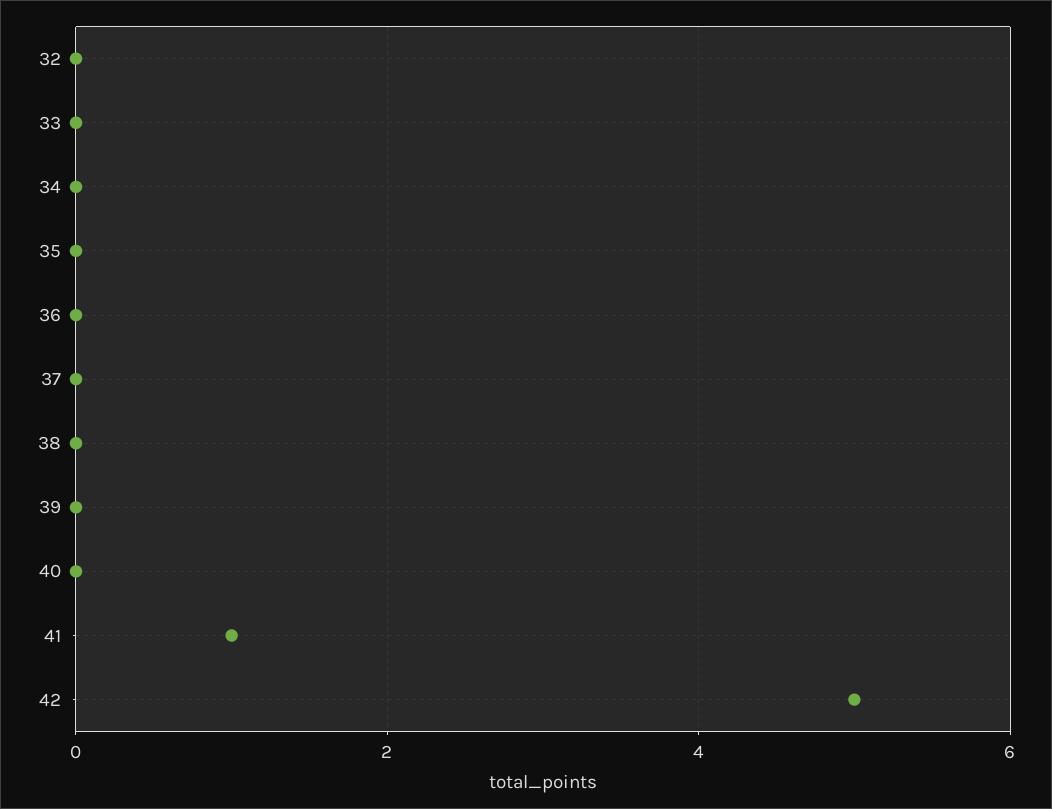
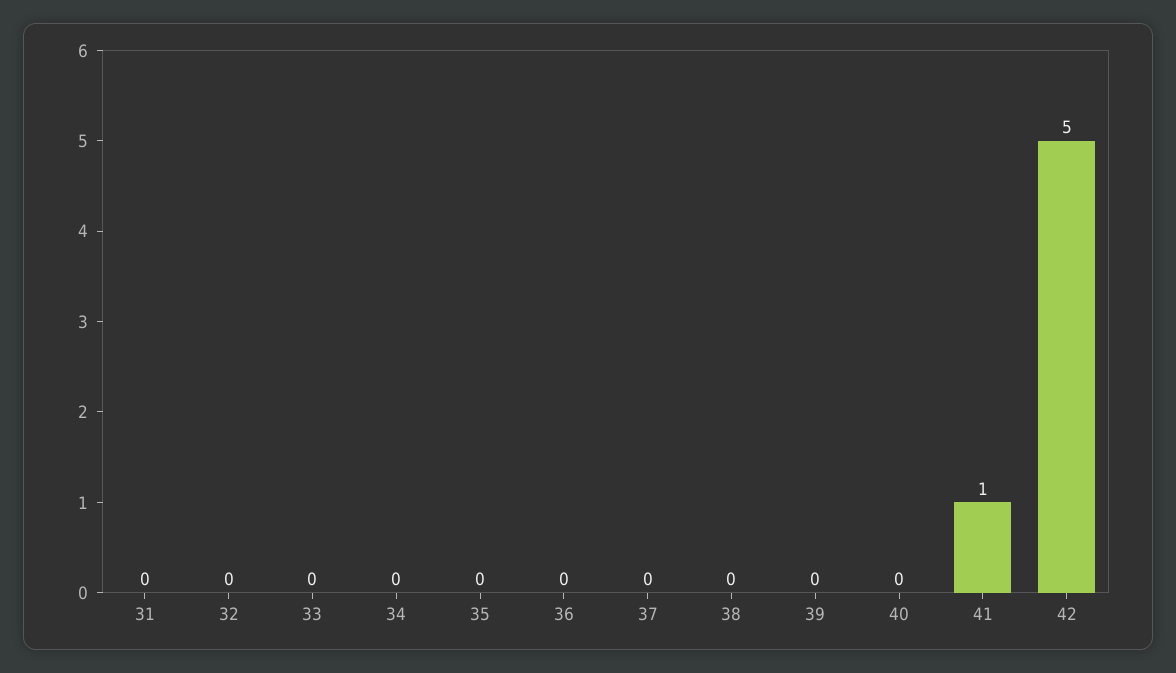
  {
    "32": 0,
    "33": 0,
    "34": 0,
    "35": 0,
    "36": 0,
    "37": 0,
    "38": 0,
    "39": 0,
    "40": 0,
    "41": 1,
-   "42": 5
+   "42": 5,
+   "31": 0
  }

